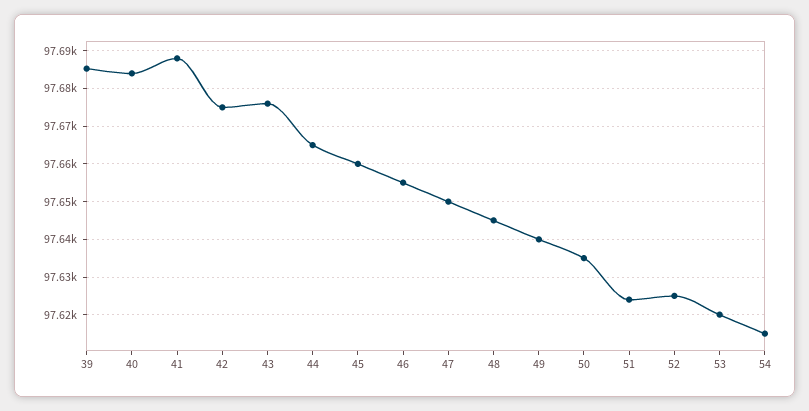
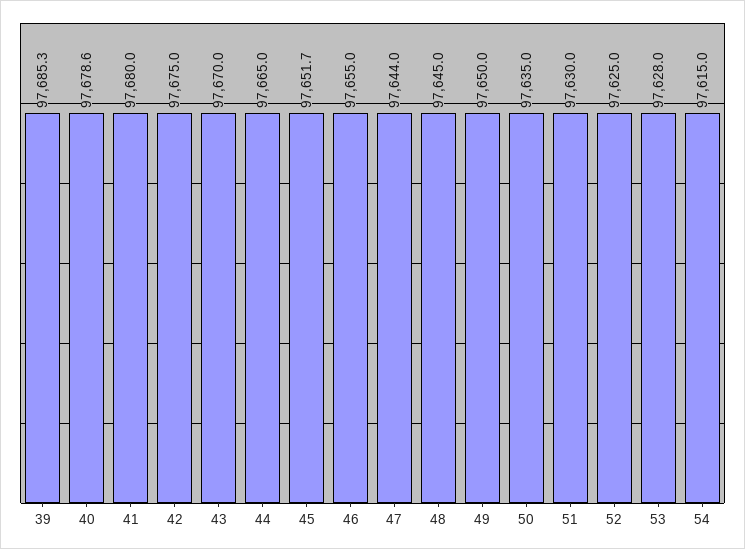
  {
    "39": 97685.3,
-   "40": 97684,
+   "40": 97678.6,
-   "41": 97688,
+   "41": 97680,
    "42": 97675,
-   "43": 97676,
+   "43": 97670,
    "44": 97665,
-   "45": 97660,
+   "45": 97651.7,
    "46": 97655,
-   "47": 97650,
+   "47": 97644,
    "48": 97645,
-   "49": 97640,
+   "49": 97650,
    "50": 97635,
-   "51": 97624,
+   "51": 97630,
    "52": 97625,
-   "53": 97620,
+   "53": 97628,
    "54": 97615
  }

